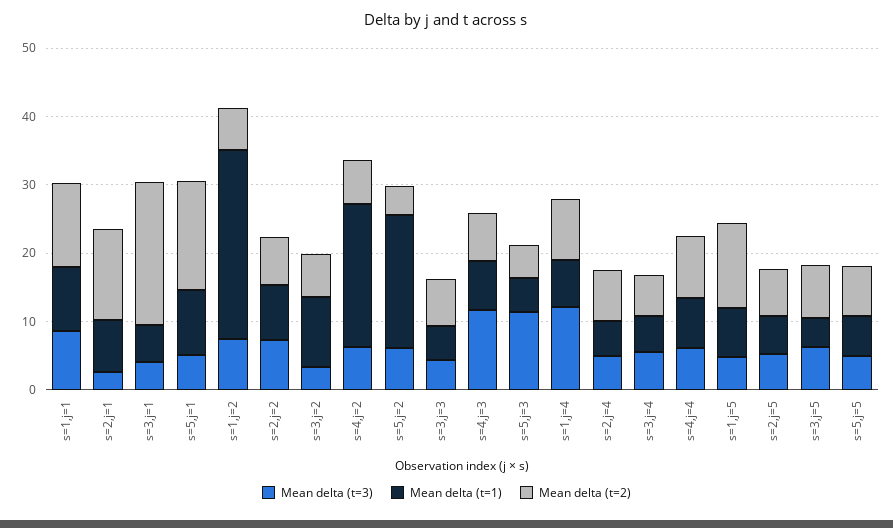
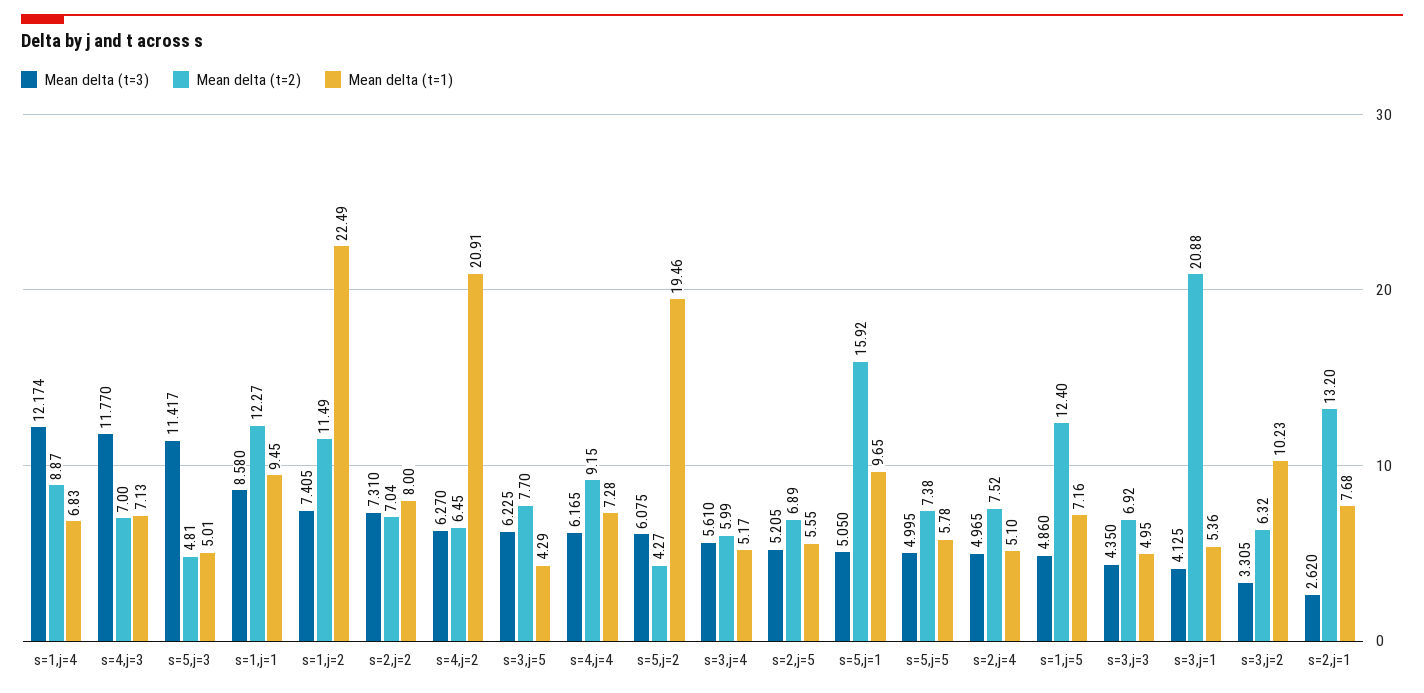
  {
    "Mean delta (t=3)": {
      "s=1,j=1": 8.58,
      "s=2,j=1": 2.62,
      "s=3,j=1": 4.125,
      "s=5,j=1": 5.05,
      "s=1,j=2": 7.405,
      "s=2,j=2": 7.31,
      "s=3,j=2": 3.305,
      "s=4,j=2": 6.27,
      "s=5,j=2": 6.075,
      "s=3,j=3": 4.35,
      "s=4,j=3": 11.77,
      "s=5,j=3": 11.417,
      "s=1,j=4": 12.174,
      "s=2,j=4": 4.965,
      "s=3,j=4": 5.61,
      "s=4,j=4": 6.165,
      "s=1,j=5": 4.86,
      "s=2,j=5": 5.205,
      "s=3,j=5": 6.225,
      "s=5,j=5": 4.995
    },
    "Mean delta (t=1)": {
      "s=1,j=1": 9.45,
      "s=2,j=1": 7.68,
      "s=3,j=1": 5.36,
      "s=5,j=1": 9.65,
-     "s=1,j=2": 28,
+     "s=1,j=2": 22.49,
      "s=2,j=2": 8,
      "s=3,j=2": 10.23,
      "s=4,j=2": 20.91,
      "s=5,j=2": 19.46,
      "s=3,j=3": 4.95,
      "s=4,j=3": 7.13,
      "s=5,j=3": 5.01,
      "s=1,j=4": 6.83,
      "s=2,j=4": 5.1,
      "s=3,j=4": 5.17,
      "s=4,j=4": 7.28,
      "s=1,j=5": 7.16,
      "s=2,j=5": 5.55,
      "s=3,j=5": 4.29,
      "s=5,j=5": 5.78
    },
    "Mean delta (t=2)": {
      "s=1,j=1": 12.27,
      "s=2,j=1": 13.2,
      "s=3,j=1": 20.88,
      "s=5,j=1": 15.92,
-     "s=1,j=2": 6,
+     "s=1,j=2": 11.49,
      "s=2,j=2": 7.04,
      "s=3,j=2": 6.32,
      "s=4,j=2": 6.45,
      "s=5,j=2": 4.27,
      "s=3,j=3": 6.92,
      "s=4,j=3": 7,
      "s=5,j=3": 4.81,
      "s=1,j=4": 8.87,
      "s=2,j=4": 7.52,
      "s=3,j=4": 5.99,
      "s=4,j=4": 9.15,
      "s=1,j=5": 12.4,
      "s=2,j=5": 6.89,
      "s=3,j=5": 7.7,
      "s=5,j=5": 7.38
    }
  }

